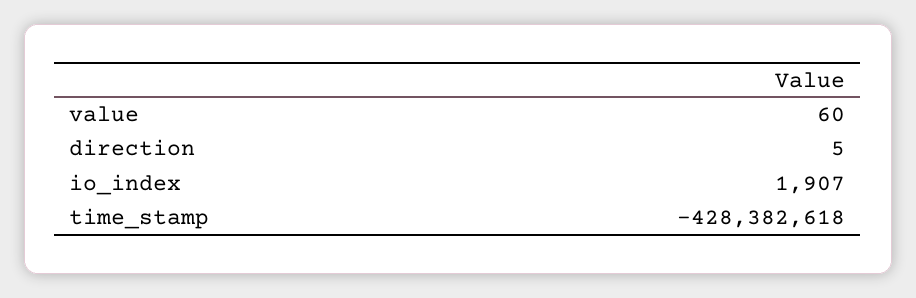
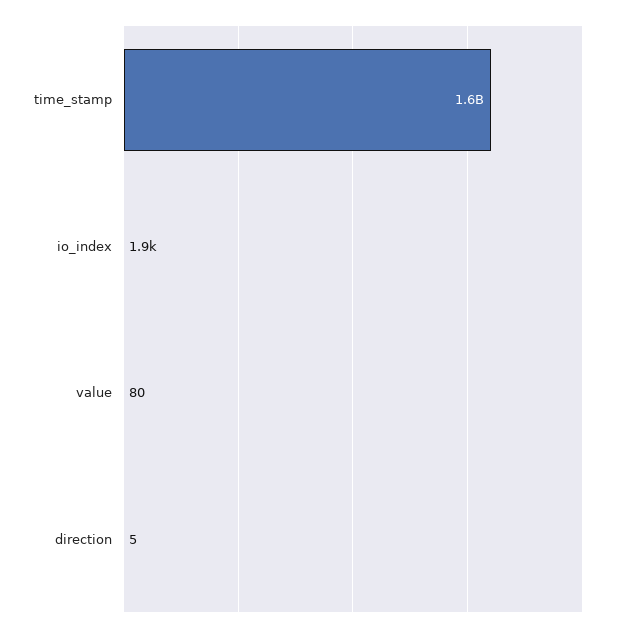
  {
-   "value": 60,
+   "value": 80,
    "direction": 5,
    "io_index": 1907,
-   "time_stamp": -428382618
+   "time_stamp": 1600000000
  }

